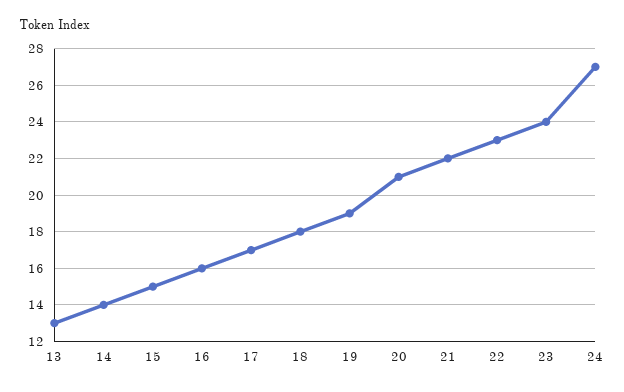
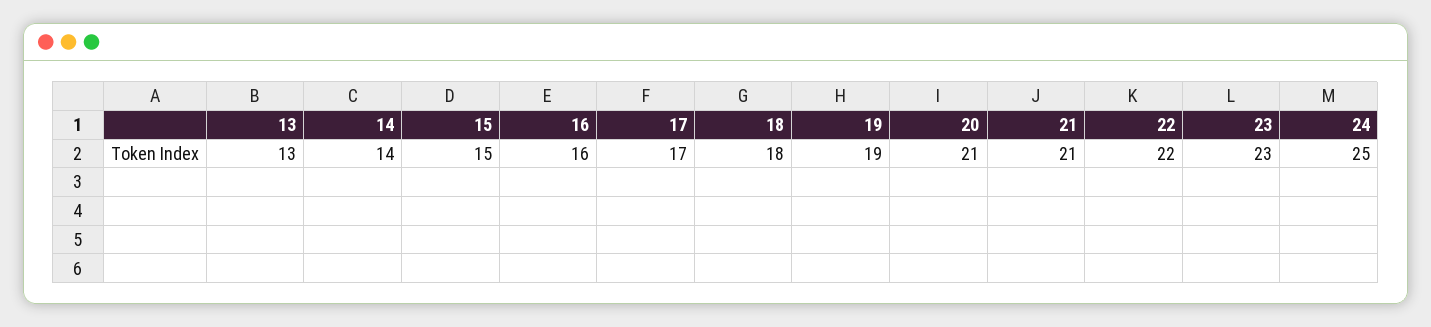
  {
    "13": 13,
    "14": 14,
    "15": 15,
    "16": 16,
    "17": 17,
    "18": 18,
    "19": 19,
    "20": 21,
-   "21": 22,
+   "21": 21,
-   "22": 23,
+   "22": 22,
-   "23": 24,
+   "23": 23,
-   "24": 27
+   "24": 25
  }

